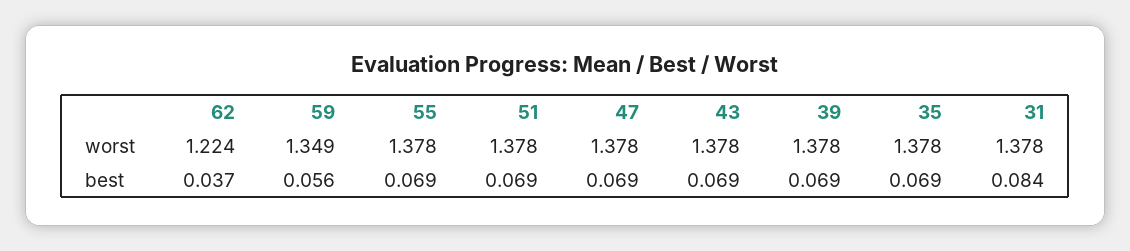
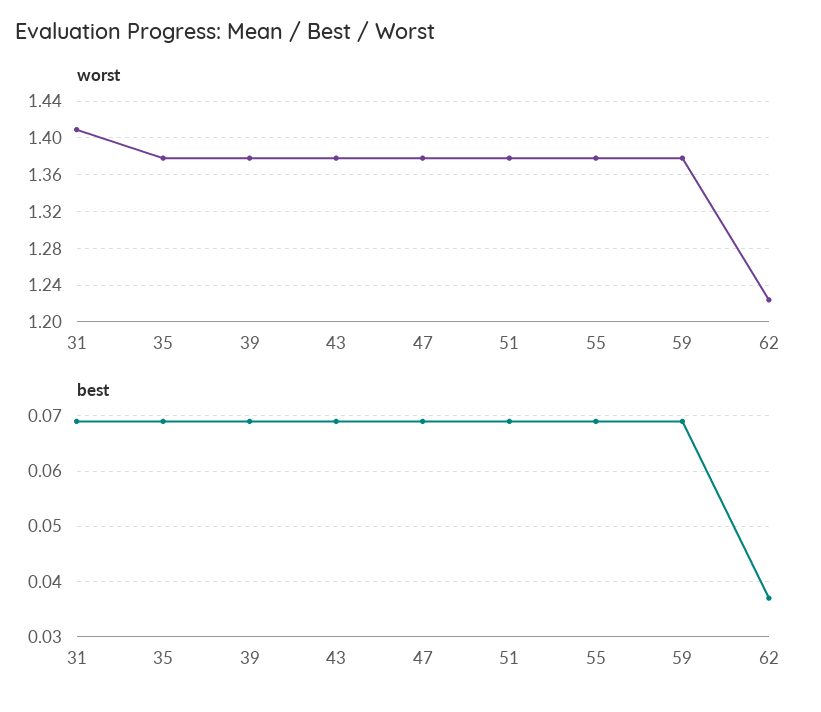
  {
    "worst": {
      "62": 1.224,
-     "59": 1.349,
+     "59": 1.38,
      "55": 1.378,
      "51": 1.378,
      "47": 1.378,
      "43": 1.378,
      "39": 1.378,
      "35": 1.378,
-     "31": 1.378
+     "31": 1.41
    },
    "best": {
      "62": 0.037,
-     "59": 0.056,
+     "59": 0.07,
      "55": 0.069,
      "51": 0.069,
      "47": 0.069,
      "43": 0.069,
      "39": 0.069,
      "35": 0.069,
-     "31": 0.084
+     "31": 0.07
    }
  }

